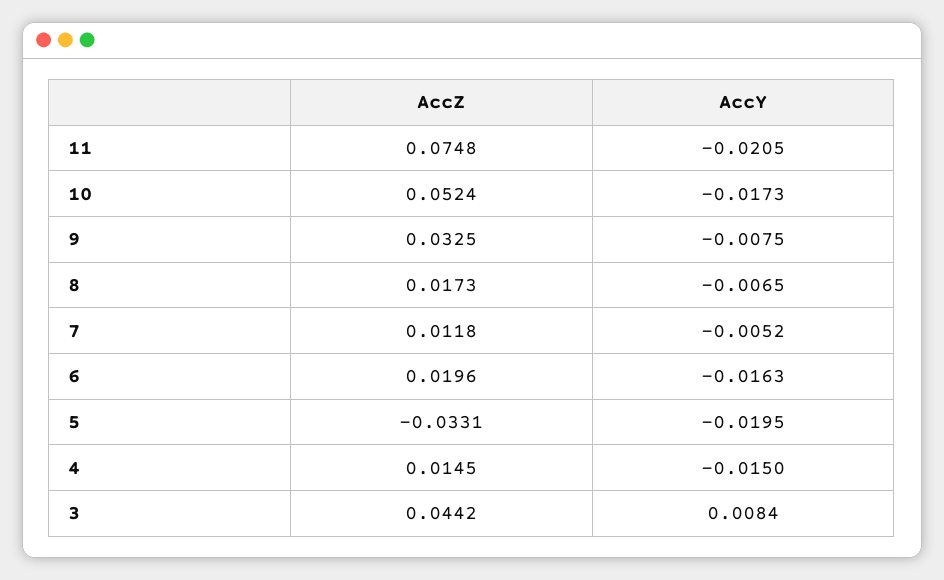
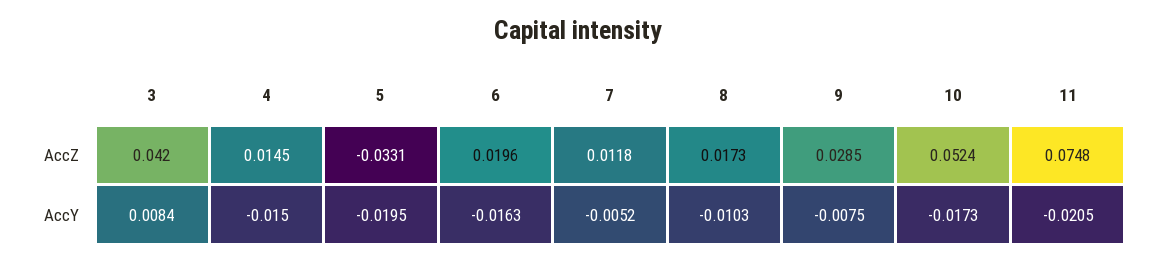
  {
    "AccZ": {
      "11": 0.0748,
      "10": 0.0524,
-     "9": 0.0325,
+     "9": 0.0285,
      "8": 0.0173,
      "7": 0.0118,
      "6": 0.0196,
      "5": -0.0331,
      "4": 0.0145,
-     "3": 0.0442
+     "3": 0.042
    },
    "AccY": {
      "11": -0.0205,
      "10": -0.0173,
      "9": -0.0075,
-     "8": -0.0065,
+     "8": -0.0103,
      "7": -0.0052,
      "6": -0.0163,
      "5": -0.0195,
      "4": -0.015,
      "3": 0.0084
    }
  }

